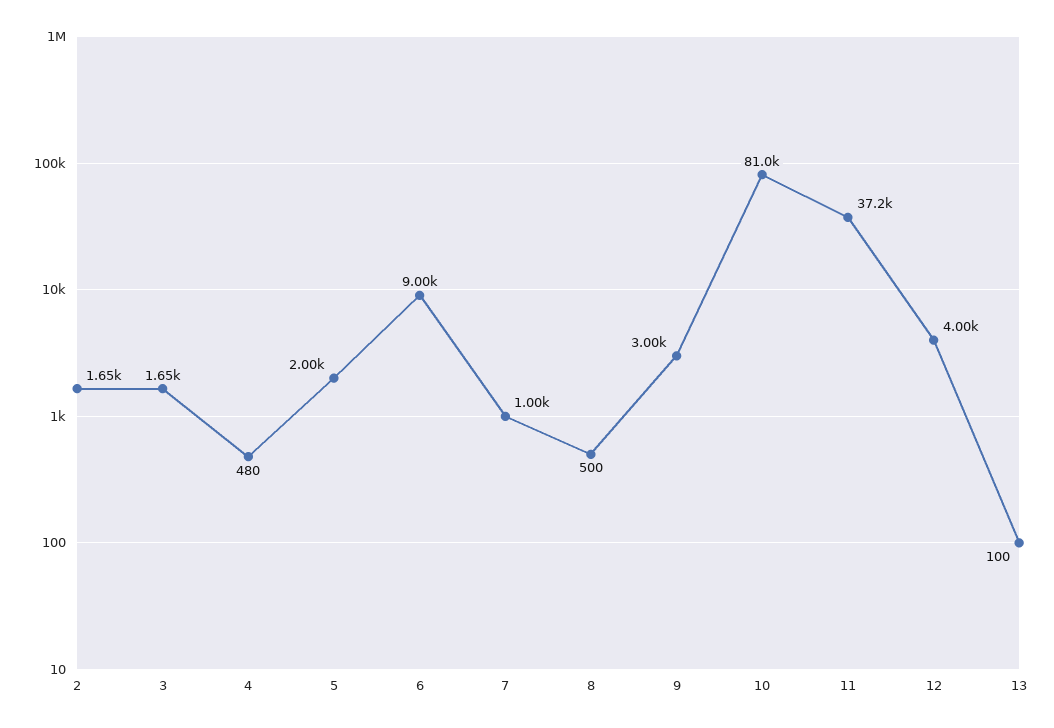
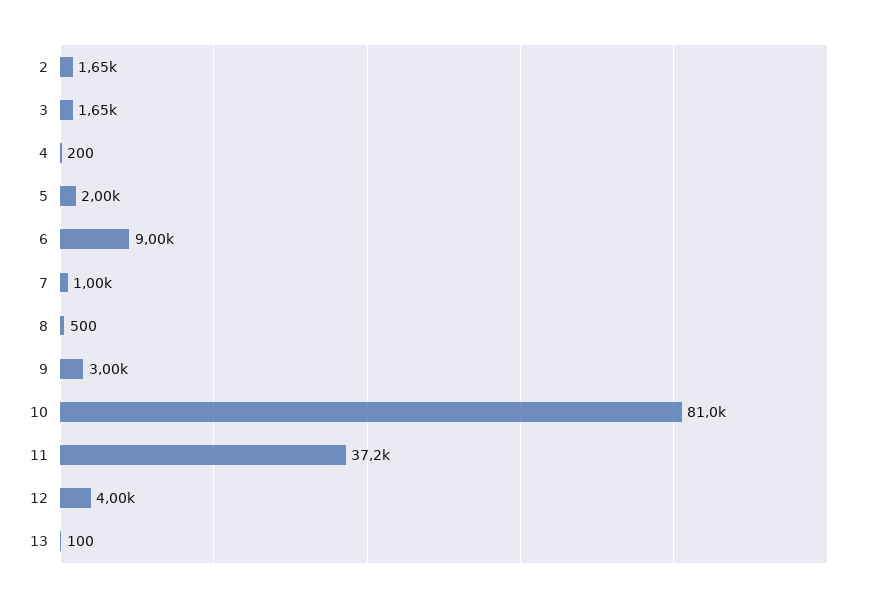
  {
    "2": 1650,
    "3": 1650,
-   "4": 480,
+   "4": 200,
    "5": 2000,
    "6": 9000,
    "7": 1000,
    "8": 500,
    "9": 3000,
    "10": 81000,
    "11": 37200,
    "12": 4000,
    "13": 100
  }

